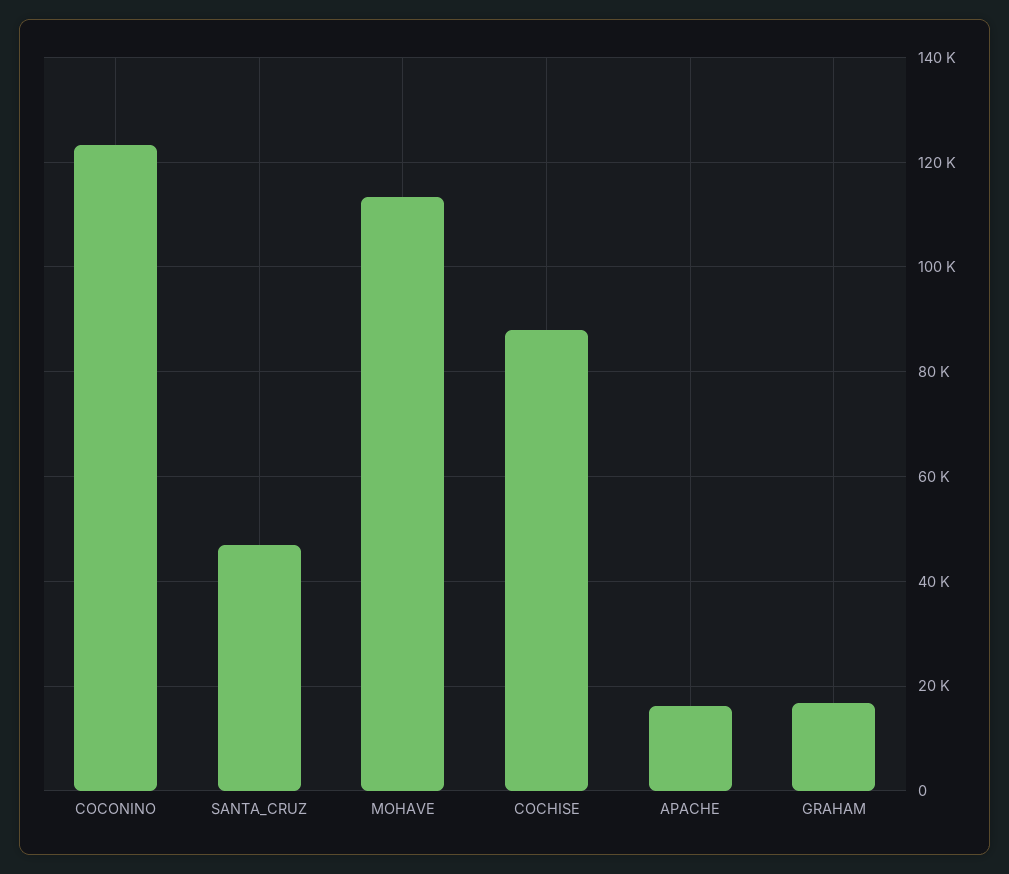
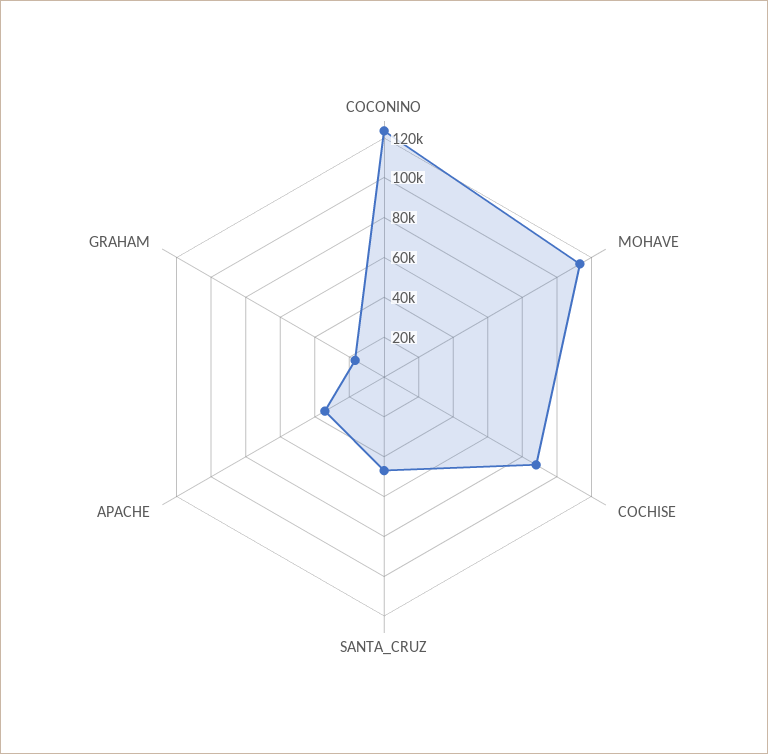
  {
    "COCONINO": 124000,
    "SANTA_CRUZ": 46000,
    "MOHAVE": 114000,
    "COCHISE": 88000,
-   "APACHE": 16000,
+   "APACHE": 35000,
    "GRAHAM": 16000
  }

